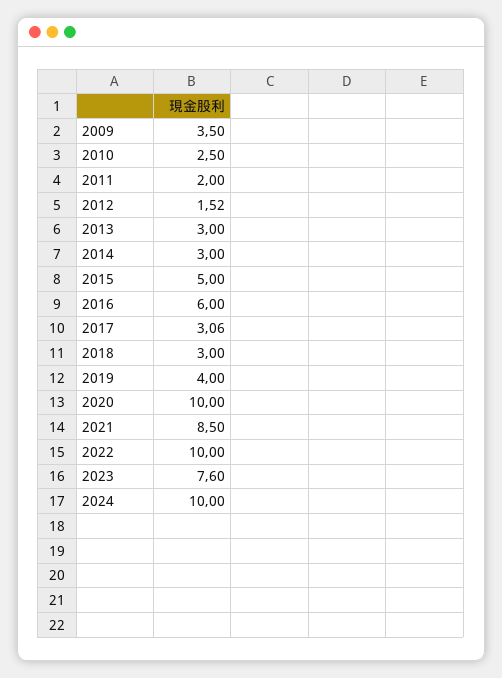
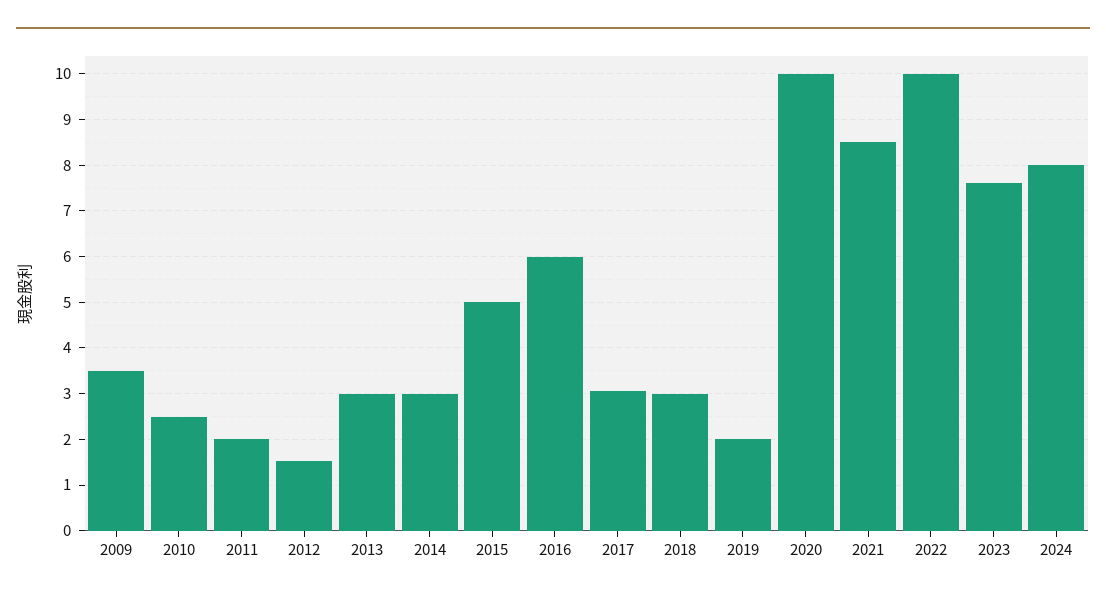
  {
    "2009": 3.5,
    "2010": 2.5,
    "2011": 2,
    "2012": 1.52,
    "2013": 3,
    "2014": 3,
    "2015": 5,
    "2016": 6,
    "2017": 3.06,
    "2018": 3,
-   "2019": 4,
+   "2019": 2,
    "2020": 10,
    "2021": 8.5,
    "2022": 10,
    "2023": 7.6,
-   "2024": 10
+   "2024": 8
  }

